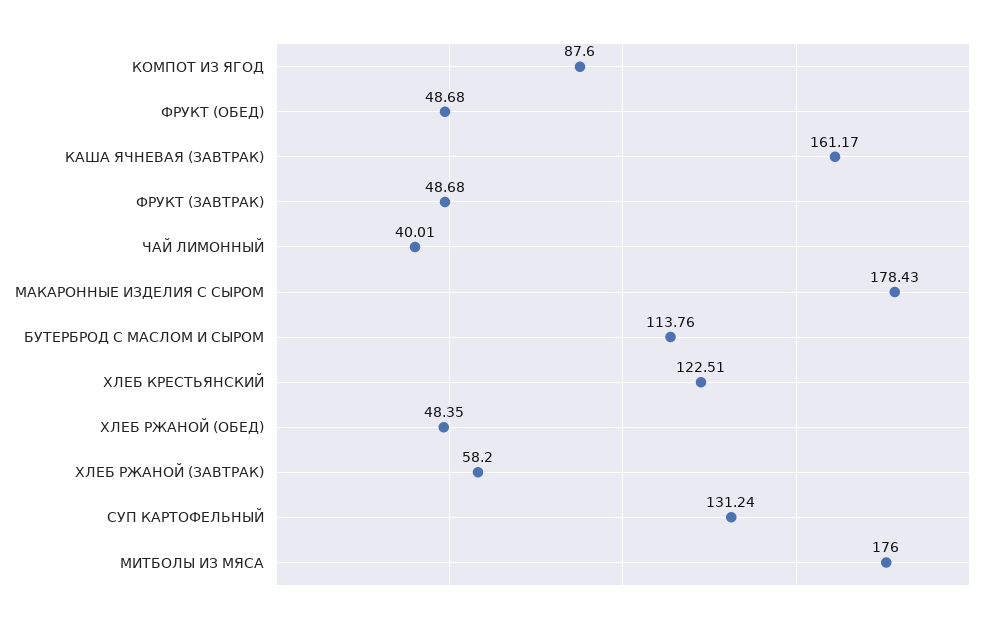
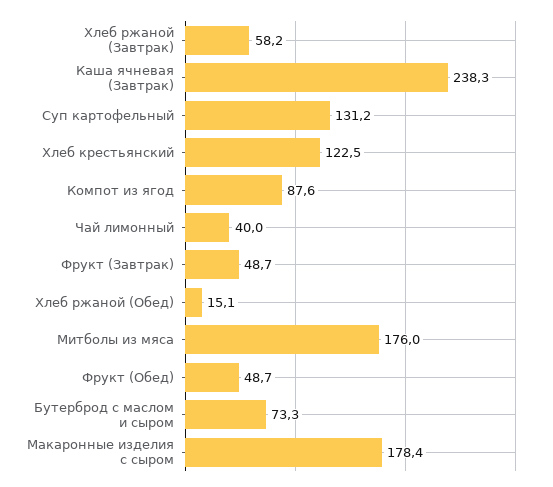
  {
    "КОМПОТ ИЗ ЯГОД": 87.6,
    "ФРУКТ (ОБЕД)": 48.68,
-   "КАША ЯЧНЕВАЯ (ЗАВТРАК)": 161.17,
+   "КАША ЯЧНЕВАЯ (ЗАВТРАК)": 238.3,
    "ФРУКТ (ЗАВТРАК)": 48.68,
    "ЧАЙ ЛИМОННЫЙ": 40.01,
    "МАКАРОННЫЕ ИЗДЕЛИЯ С СЫРОМ": 178.43,
-   "БУТЕРБРОД С МАСЛОМ И СЫРОМ": 113.76,
+   "БУТЕРБРОД С МАСЛОМ И СЫРОМ": 73.3,
    "ХЛЕБ КРЕСТЬЯНСКИЙ": 122.51,
-   "ХЛЕБ РЖАНОЙ (ОБЕД)": 48.35,
+   "ХЛЕБ РЖАНОЙ (ОБЕД)": 15.1,
    "ХЛЕБ РЖАНОЙ (ЗАВТРАК)": 58.2,
    "СУП КАРТОФЕЛЬНЫЙ": 131.24,
    "МИТБОЛЫ ИЗ МЯСА": 176
  }

